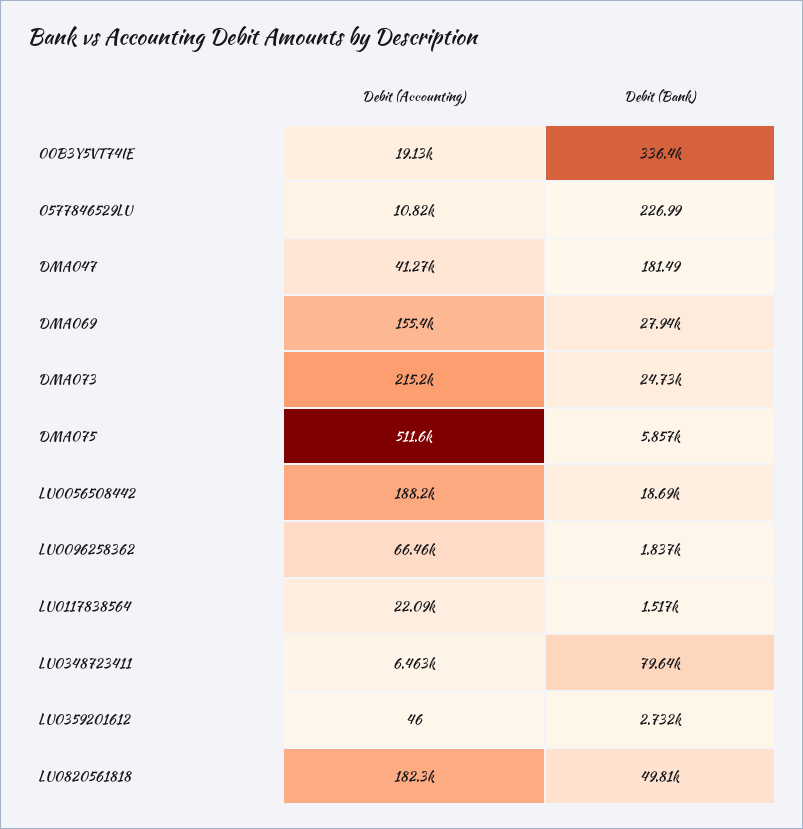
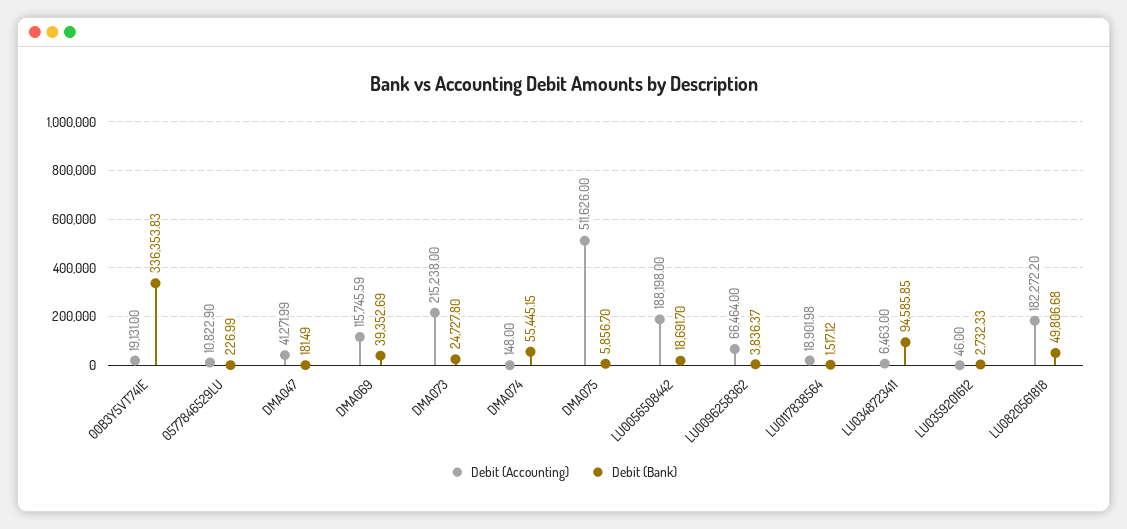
  {
    "Debit (Accounting)": {
      "00B3Y5VT74IE": 19131,
      "0577846529LU": 10822.9,
      "DMA047": 41271.99,
-     "DMA069": 155400,
+     "DMA069": 115745.59,
      "DMA073": 215238,
      "DMA075": 511626,
      "LU0056508442": 188198,
      "LU0096258362": 66464,
-     "LU0117838564": 22090,
+     "LU0117838564": 18901.98,
      "LU0348723411": 6463,
      "LU0359201612": 46,
-     "LU0820561818": 182272.2
+     "LU0820561818": 182272.2,
+     "DMA074": 148
    },
    "Debit (Bank)": {
      "00B3Y5VT74IE": 336353.83,
      "0577846529LU": 226.99,
      "DMA047": 181.49,
-     "DMA069": 27940,
+     "DMA069": 39352.69,
      "DMA073": 24727.8,
      "DMA075": 5856.7,
      "LU0056508442": 18691.7,
-     "LU0096258362": 1837,
+     "LU0096258362": 3836.37,
      "LU0117838564": 1517.12,
-     "LU0348723411": 79640,
+     "LU0348723411": 94585.85,
      "LU0359201612": 2732.33,
-     "LU0820561818": 49806.68
+     "LU0820561818": 49806.68,
+     "DMA074": 55445.15
    }
  }

